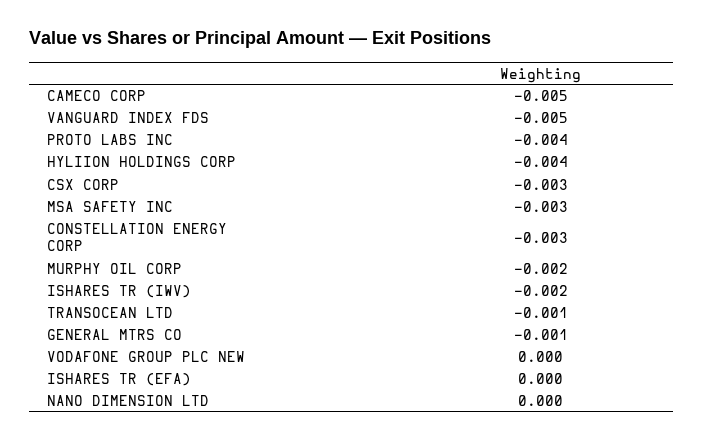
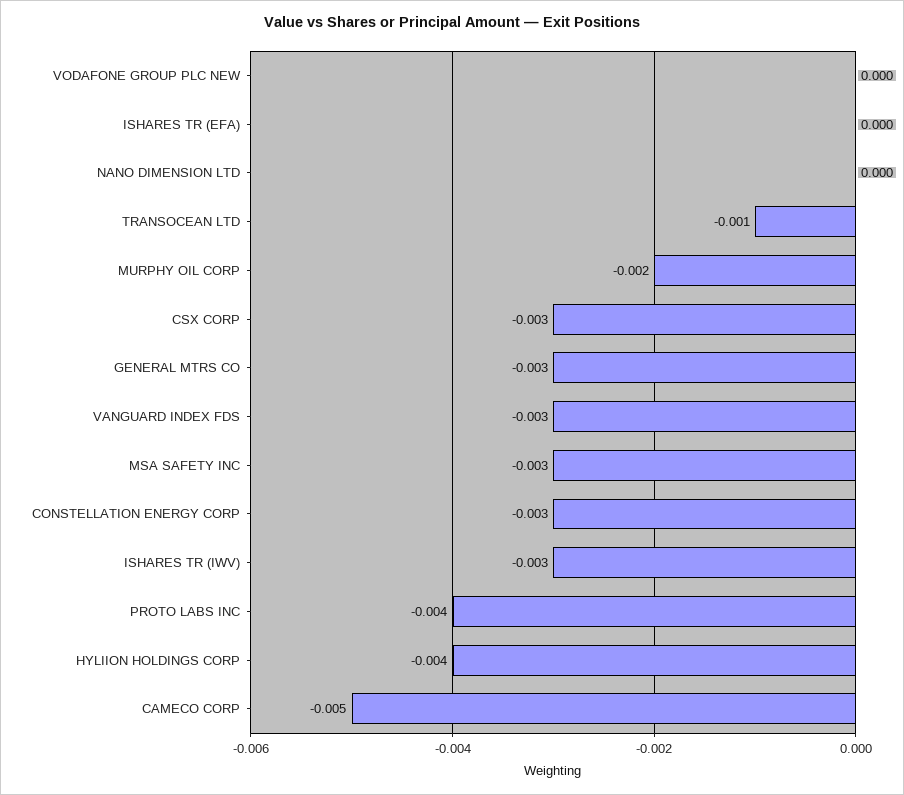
  {
    "CAMECO CORP": -0.005,
-   "VANGUARD INDEX FDS": -0.005,
+   "VANGUARD INDEX FDS": -0.003,
    "PROTO LABS INC": -0.004,
    "HYLIION HOLDINGS CORP": -0.004,
    "CSX CORP": -0.003,
    "MSA SAFETY INC": -0.003,
    "CONSTELLATION ENERGY CORP": -0.003,
    "MURPHY OIL CORP": -0.002,
-   "ISHARES TR (IWV)": -0.002,
+   "ISHARES TR (IWV)": -0.003,
    "TRANSOCEAN LTD": -0.001,
-   "GENERAL MTRS CO": -0.001,
+   "GENERAL MTRS CO": -0.003,
    "VODAFONE GROUP PLC NEW": 0,
    "ISHARES TR (EFA)": 0,
    "NANO DIMENSION LTD": 0
  }

